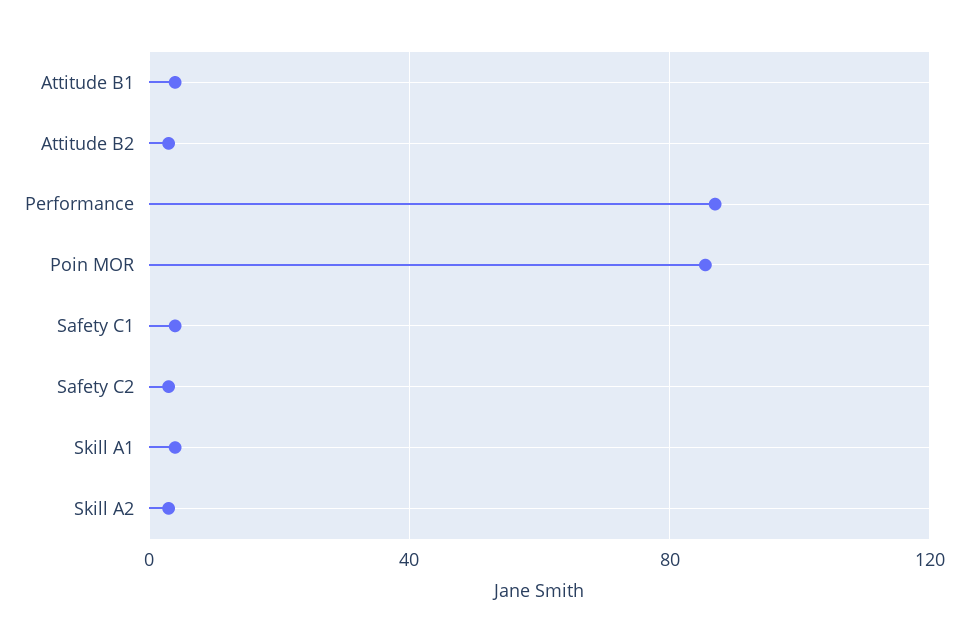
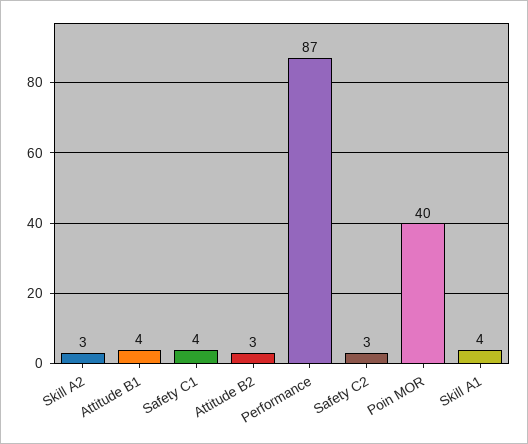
  {
    "Attitude B1": 4,
    "Attitude B2": 3,
    "Performance": 87,
-   "Poin MOR": 85,
+   "Poin MOR": 40,
    "Safety C1": 4,
    "Safety C2": 3,
    "Skill A1": 4,
    "Skill A2": 3
  }

